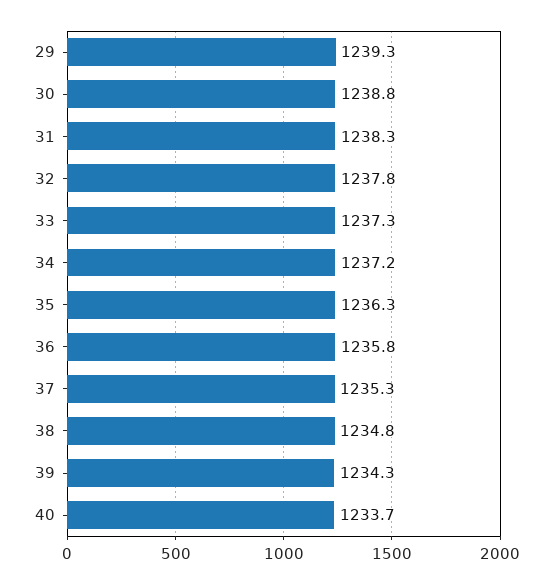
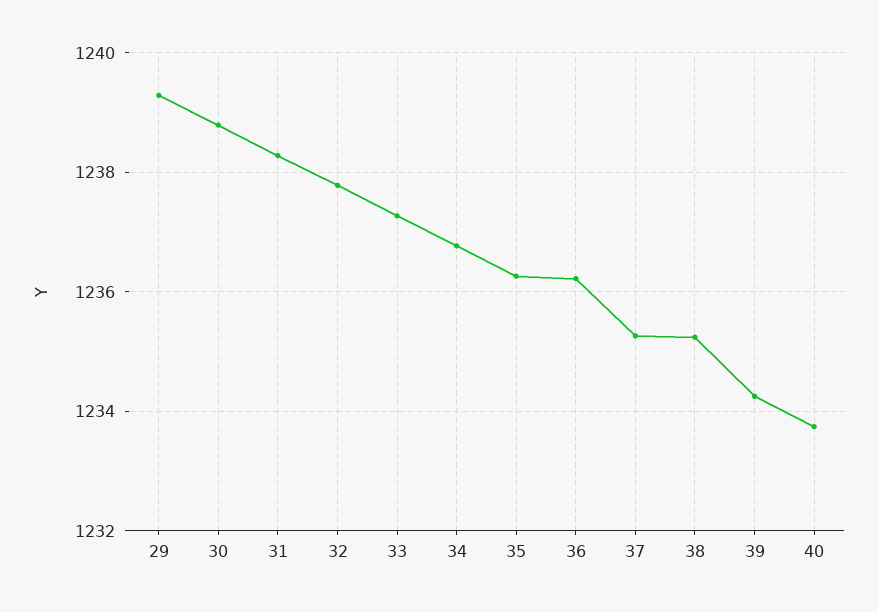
  {
    "29": 1239.3,
    "30": 1238.8,
    "31": 1238.3,
    "32": 1237.8,
    "33": 1237.3,
-   "34": 1237.2,
+   "34": 1236.8,
    "35": 1236.3,
-   "36": 1235.8,
+   "36": 1236.2,
    "37": 1235.3,
-   "38": 1234.8,
+   "38": 1235.2,
    "39": 1234.3,
    "40": 1233.7
  }

